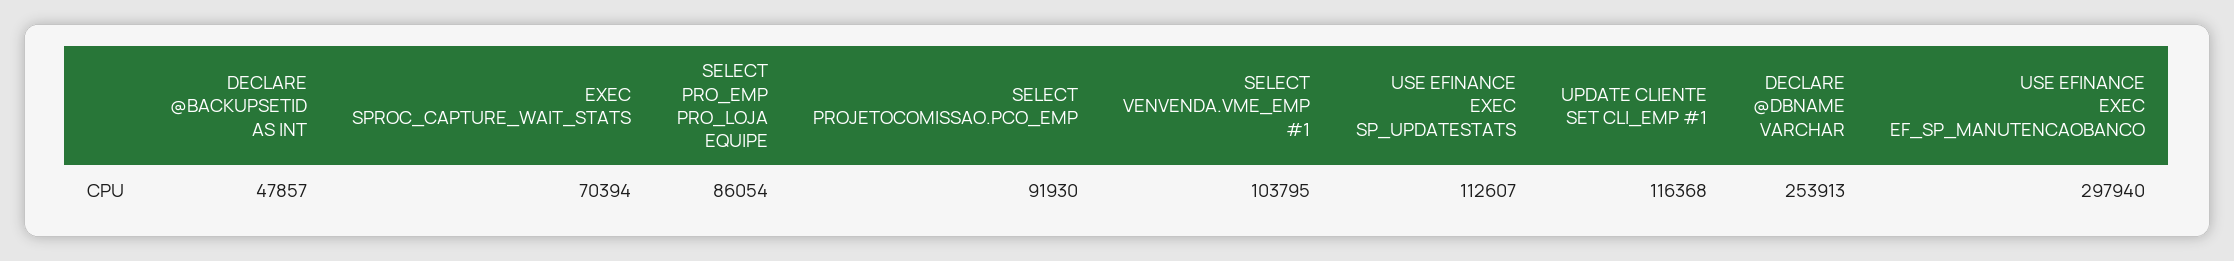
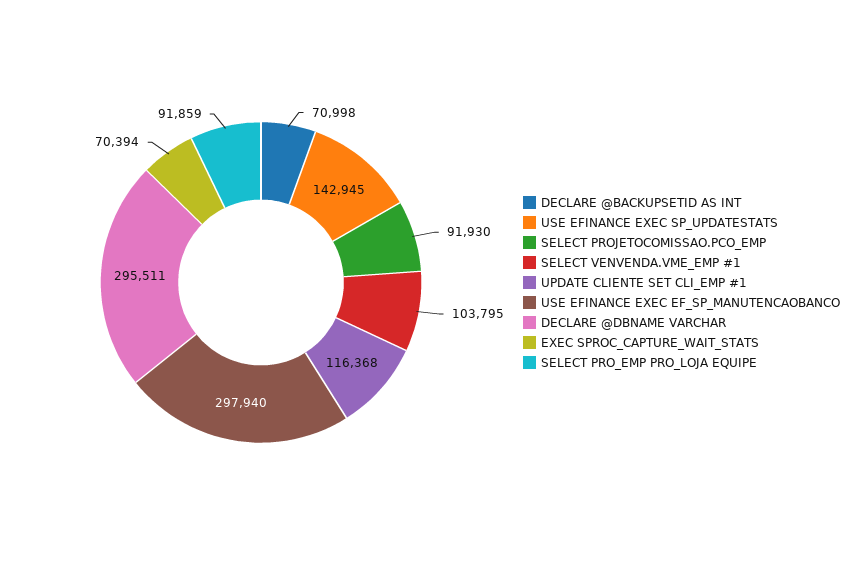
  {
-   "DECLARE @BACKUPSETID AS INT": 47857,
+   "DECLARE @BACKUPSETID AS INT": 70998,
    "EXEC SPROC_CAPTURE_WAIT_STATS": 70394,
-   "SELECT PRO_EMP PRO_LOJA EQUIPE": 86054,
+   "SELECT PRO_EMP PRO_LOJA EQUIPE": 91859,
    "SELECT PROJETOCOMISSAO.PCO_EMP": 91930,
    "SELECT VENVENDA.VME_EMP #1": 103795,
-   "USE EFINANCE EXEC SP_UPDATESTATS": 112607,
+   "USE EFINANCE EXEC SP_UPDATESTATS": 142945,
    "UPDATE CLIENTE SET CLI_EMP #1": 116368,
-   "DECLARE @DBNAME VARCHAR": 253913,
+   "DECLARE @DBNAME VARCHAR": 295511,
    "USE EFINANCE EXEC EF_SP_MANUTENCAOBANCO": 297940
  }

